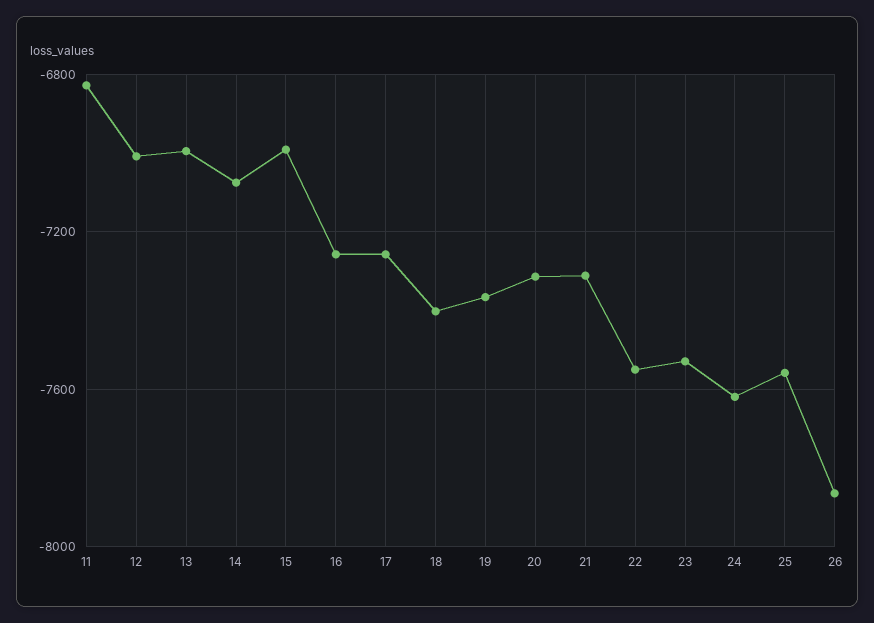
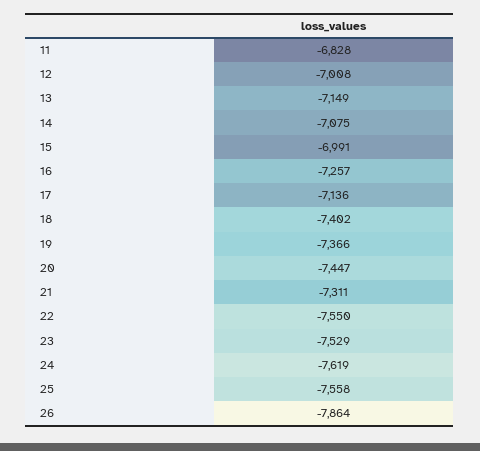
  {
    "11": -6828,
    "12": -7008,
-   "13": -7000,
+   "13": -7149,
    "14": -7075,
    "15": -6991,
    "16": -7257,
-   "17": -7250,
+   "17": -7136,
    "18": -7402,
    "19": -7366,
-   "20": -7300,
+   "20": -7447,
    "21": -7311,
    "22": -7550,
    "23": -7529,
    "24": -7619,
    "25": -7558,
    "26": -7864
  }

